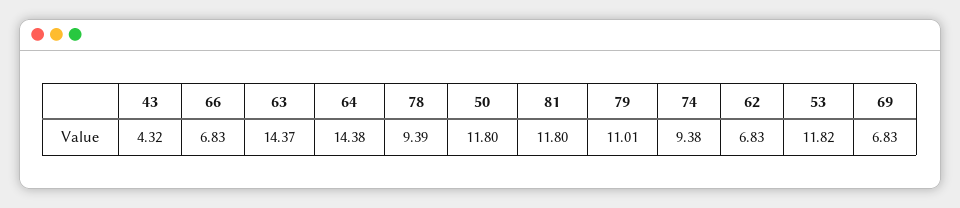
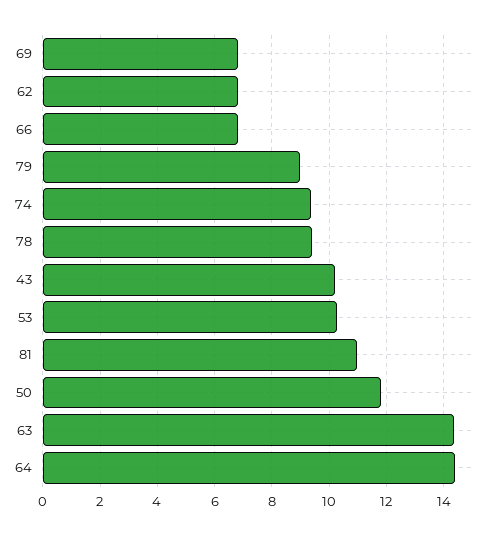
  {
-   "43": 4.32,
+   "43": 10.25,
    "66": 6.83,
    "63": 14.37,
    "64": 14.38,
    "78": 9.39,
    "50": 11.8,
-   "81": 11.8,
+   "81": 11,
-   "79": 11.01,
+   "79": 9,
    "74": 9.38,
    "62": 6.83,
-   "53": 11.82,
+   "53": 10.25,
    "69": 6.83
  }

